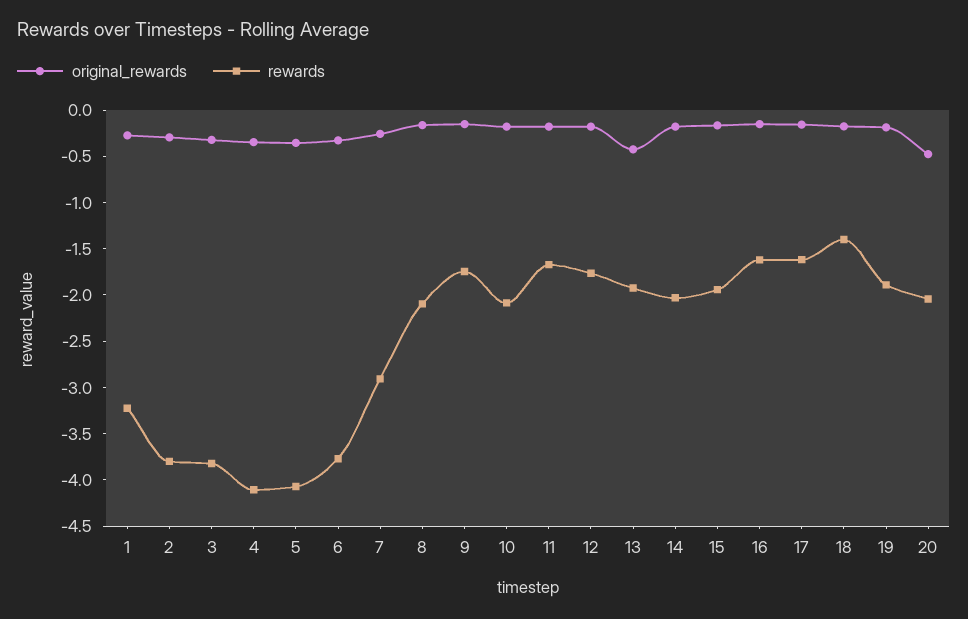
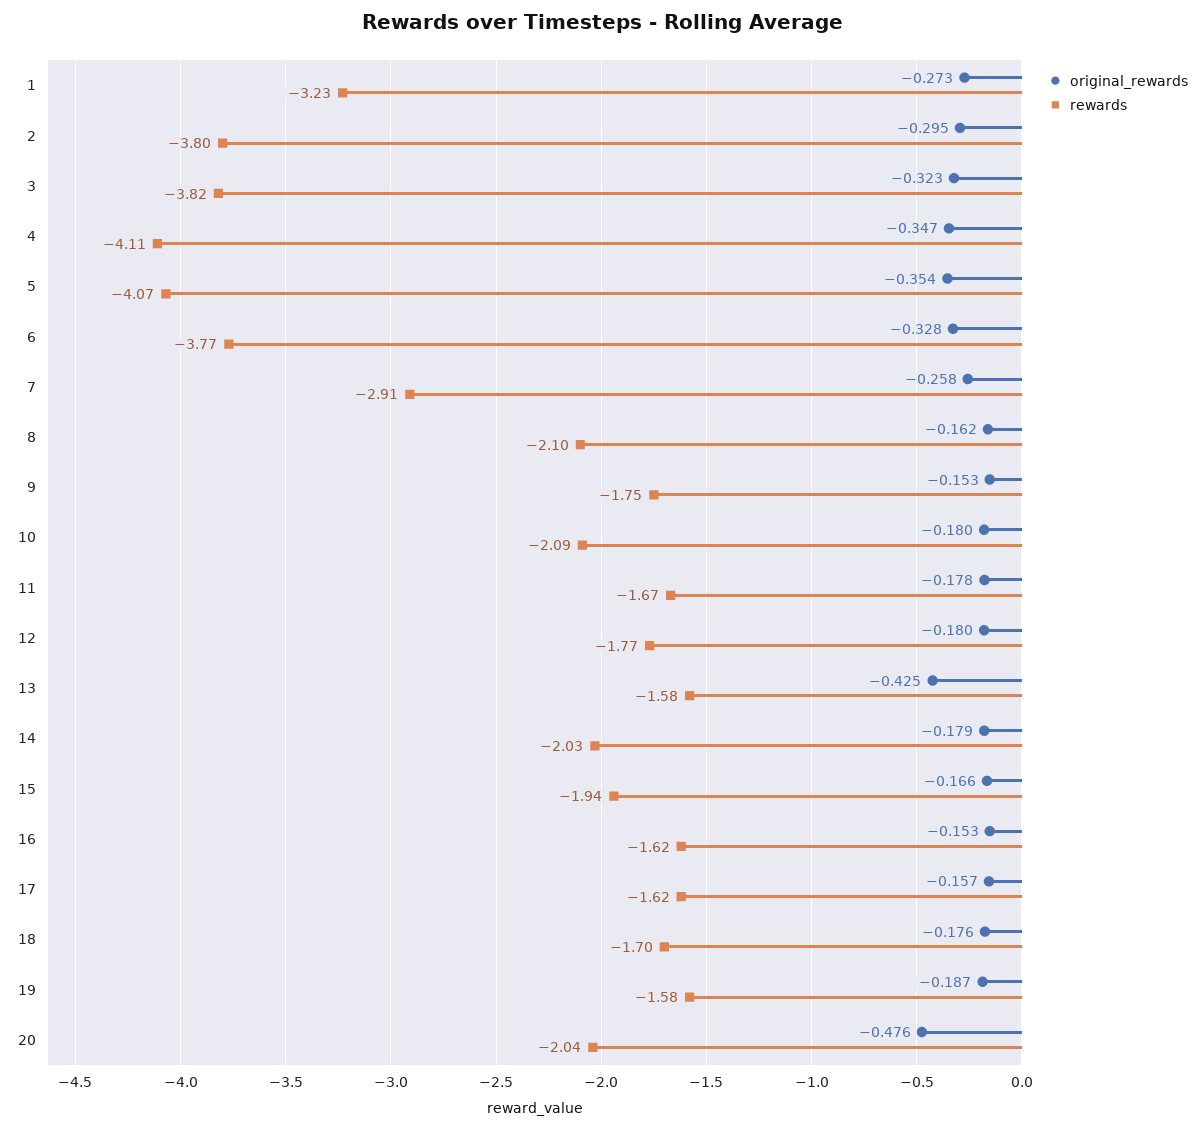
  {
    "original_rewards": {
      "1": -0.273,
      "2": -0.295,
      "3": -0.323,
      "4": -0.347,
      "5": -0.354,
      "6": -0.328,
      "7": -0.258,
      "8": -0.162,
      "9": -0.153,
      "10": -0.18,
      "11": -0.178,
      "12": -0.18,
      "13": -0.425,
      "14": -0.179,
      "15": -0.166,
      "16": -0.153,
      "17": -0.157,
      "18": -0.176,
      "19": -0.187,
      "20": -0.476
    },
    "rewards": {
      "1": -3.23,
      "2": -3.8,
      "3": -3.82,
      "4": -4.11,
      "5": -4.07,
      "6": -3.77,
      "7": -2.91,
      "8": -2.1,
      "9": -1.75,
      "10": -2.09,
      "11": -1.67,
      "12": -1.77,
-     "13": -1.9,
+     "13": -1.58,
      "14": -2.03,
      "15": -1.94,
      "16": -1.62,
      "17": -1.62,
-     "18": -1.4,
+     "18": -1.7,
-     "19": -1.9,
+     "19": -1.58,
      "20": -2.04
    }
  }

